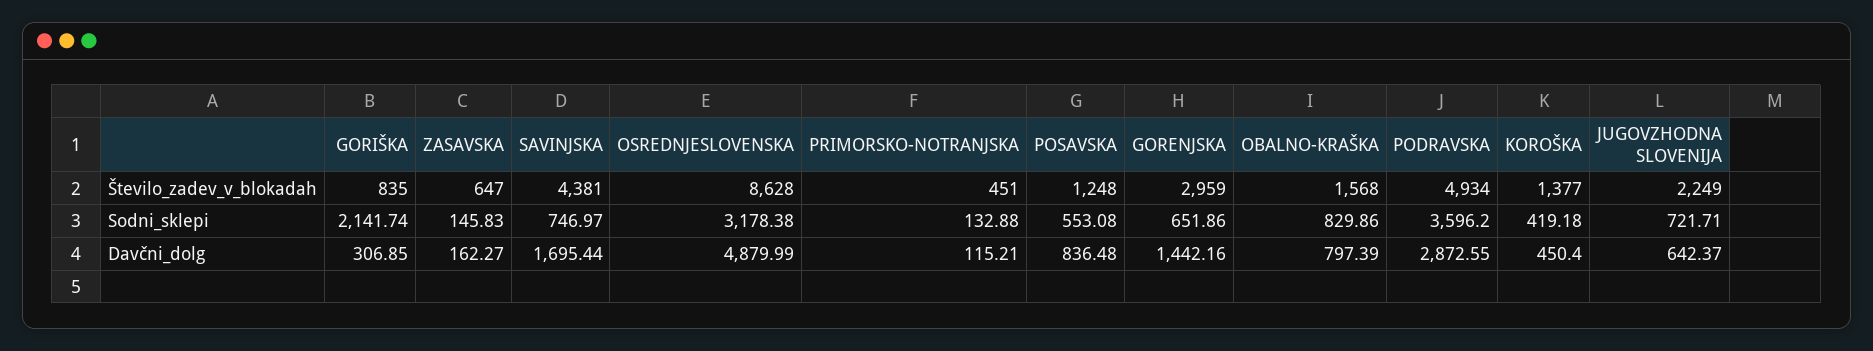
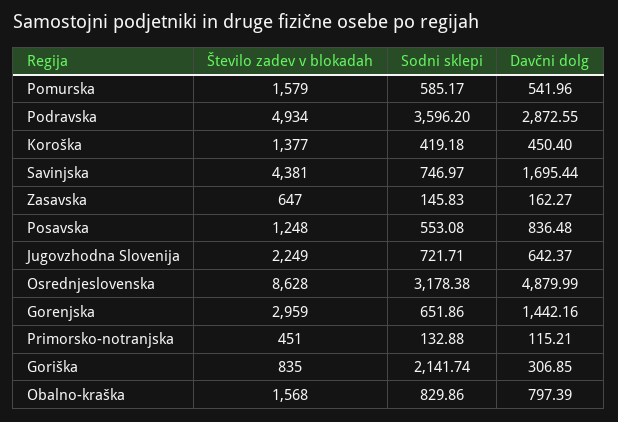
  {
    "GORIŠKA": {
      "Število_zadev_v_blokadah": 835,
      "Sodni_sklepi": 2141.74,
      "Davčni_dolg": 306.85
    },
    "ZASAVSKA": {
      "Število_zadev_v_blokadah": 647,
      "Sodni_sklepi": 145.83,
      "Davčni_dolg": 162.27
    },
    "SAVINJSKA": {
      "Število_zadev_v_blokadah": 4381,
      "Sodni_sklepi": 746.97,
      "Davčni_dolg": 1695.44
    },
    "OSREDNJESLOVENSKA": {
      "Število_zadev_v_blokadah": 8628,
      "Sodni_sklepi": 3178.38,
      "Davčni_dolg": 4879.99
    },
    "PRIMORSKO-NOTRANJSKA": {
      "Število_zadev_v_blokadah": 451,
      "Sodni_sklepi": 132.88,
      "Davčni_dolg": 115.21
    },
    "POSAVSKA": {
      "Število_zadev_v_blokadah": 1248,
      "Sodni_sklepi": 553.08,
      "Davčni_dolg": 836.48
    },
    "GORENJSKA": {
      "Število_zadev_v_blokadah": 2959,
      "Sodni_sklepi": 651.86,
      "Davčni_dolg": 1442.16
    },
    "OBALNO-KRAŠKA": {
      "Število_zadev_v_blokadah": 1568,
      "Sodni_sklepi": 829.86,
      "Davčni_dolg": 797.39
    },
    "PODRAVSKA": {
      "Število_zadev_v_blokadah": 4934,
      "Sodni_sklepi": 3596.2,
      "Davčni_dolg": 2872.55
    },
    "KOROŠKA": {
      "Število_zadev_v_blokadah": 1377,
      "Sodni_sklepi": 419.18,
      "Davčni_dolg": 450.4
    },
    "JUGOVZHODNA SLOVENIJA": {
      "Število_zadev_v_blokadah": 2249,
      "Sodni_sklepi": 721.71,
      "Davčni_dolg": 642.37
-   }
+   },
+   "Pomurska": {
+     "Število_zadev_v_blokadah": 1579,
+     "Sodni_sklepi": 585.17,
+     "Davčni_dolg": 541.96
+   }
  }

